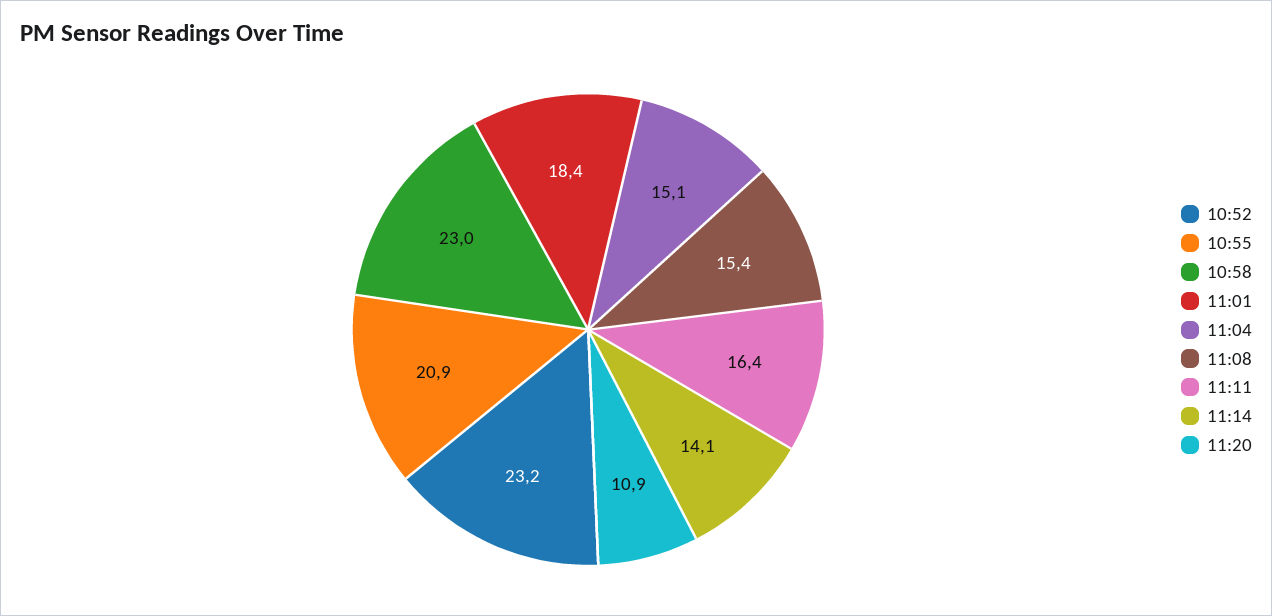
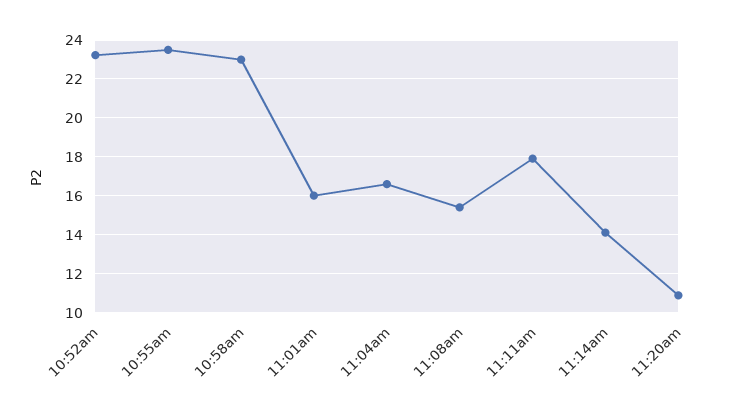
  {
    "10:52": 23.2,
-   "10:55": 20.9,
+   "10:55": 23.5,
    "10:58": 23,
-   "11:01": 18.4,
+   "11:01": 16,
-   "11:04": 15.1,
+   "11:04": 16.5,
    "11:08": 15.4,
-   "11:11": 16.4,
+   "11:11": 18,
    "11:14": 14.1,
    "11:20": 10.9
  }

